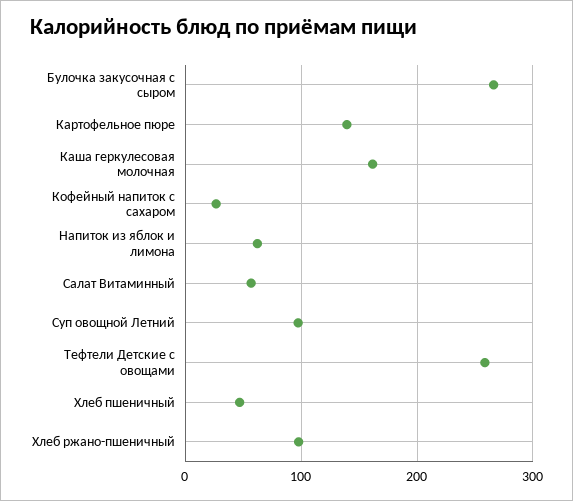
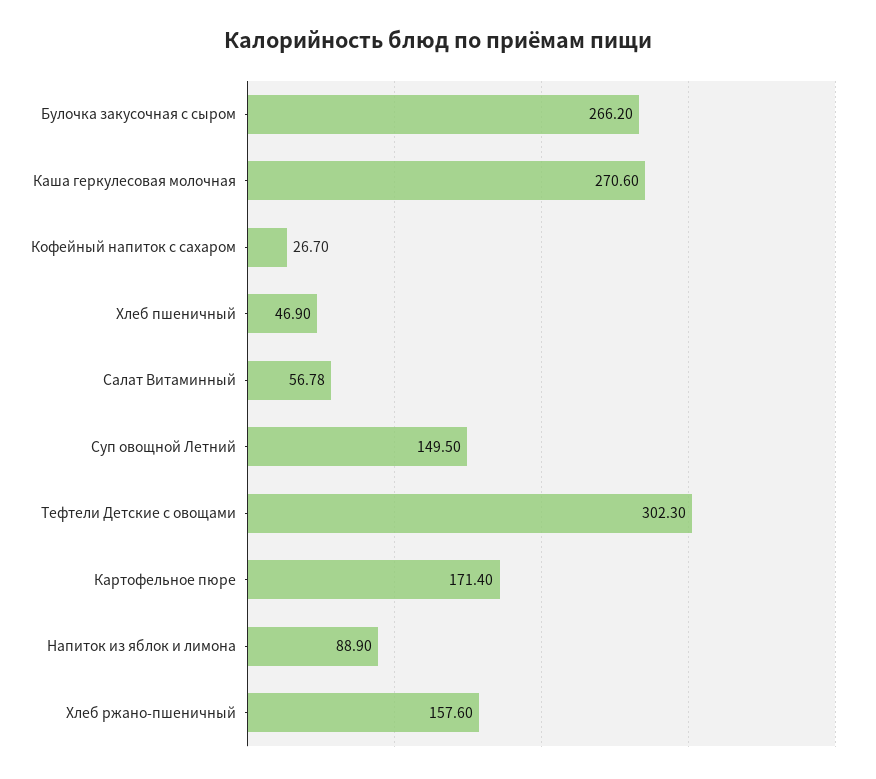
  {
    "Булочка закусочная с сыром": 266.2,
-   "Картофельное пюре": 140,
+   "Картофельное пюре": 171.4,
-   "Каша геркулесовая молочная": 160,
+   "Каша геркулесовая молочная": 270.6,
    "Кофейный напиток с сахаром": 26.7,
-   "Напиток из яблок и лимона": 60,
+   "Напиток из яблок и лимона": 88.9,
    "Салат Витаминный": 56.78,
-   "Суп овощной Летний": 100,
+   "Суп овощной Летний": 149.5,
-   "Тефтели Детские с овощами": 260,
+   "Тефтели Детские с овощами": 302.3,
    "Хлеб пшеничный": 46.9,
-   "Хлеб ржано-пшеничный": 100
+   "Хлеб ржано-пшеничный": 157.6
  }

